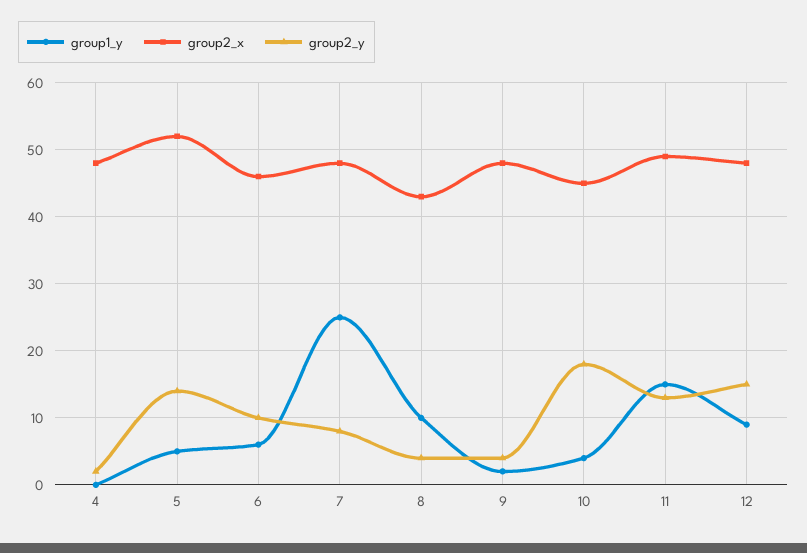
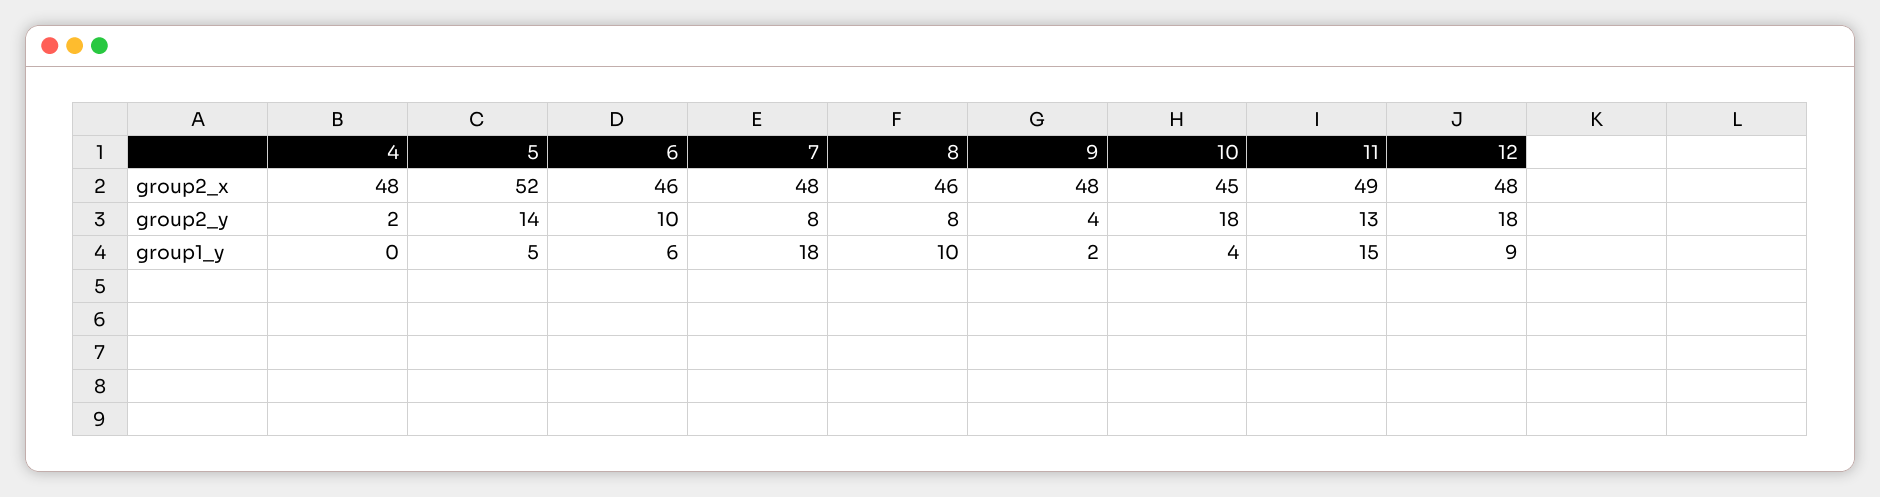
  {
    "group1_y": {
      "4": 0,
      "5": 5,
      "6": 6,
-     "7": 25,
+     "7": 18,
      "8": 10,
      "9": 2,
      "10": 4,
      "11": 15,
      "12": 9
    },
    "group2_x": {
      "4": 48,
      "5": 52,
      "6": 46,
      "7": 48,
-     "8": 43,
+     "8": 46,
      "9": 48,
      "10": 45,
      "11": 49,
      "12": 48
    },
    "group2_y": {
      "4": 2,
      "5": 14,
      "6": 10,
      "7": 8,
-     "8": 4,
+     "8": 8,
      "9": 4,
      "10": 18,
      "11": 13,
-     "12": 15
+     "12": 18
    }
  }

